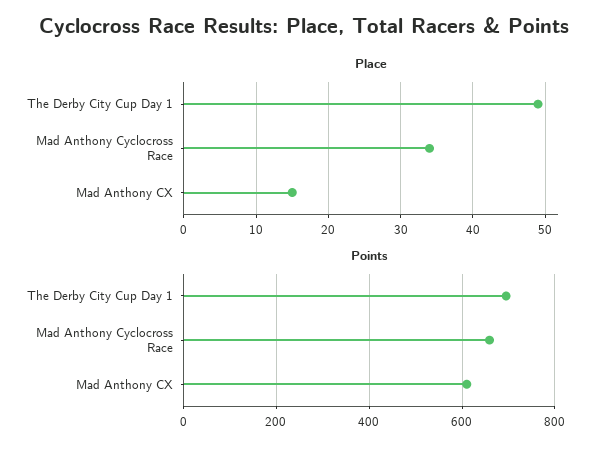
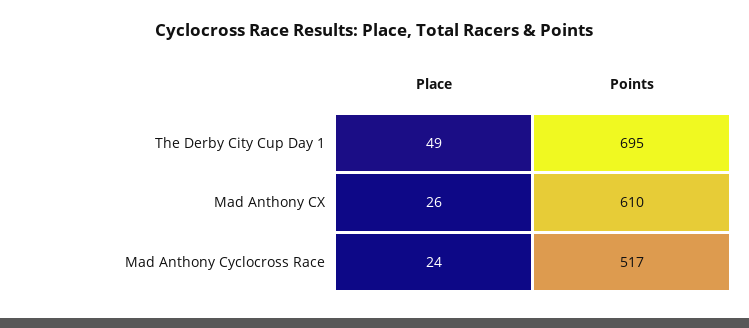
  {
    "Place": {
      "The Derby City Cup Day 1": 49,
-     "Mad Anthony Cyclocross Race": 34,
+     "Mad Anthony Cyclocross Race": 24,
-     "Mad Anthony CX": 15
+     "Mad Anthony CX": 26
    },
    "Points": {
      "The Derby City Cup Day 1": 695,
-     "Mad Anthony Cyclocross Race": 660,
+     "Mad Anthony Cyclocross Race": 517,
      "Mad Anthony CX": 610
    }
  }

